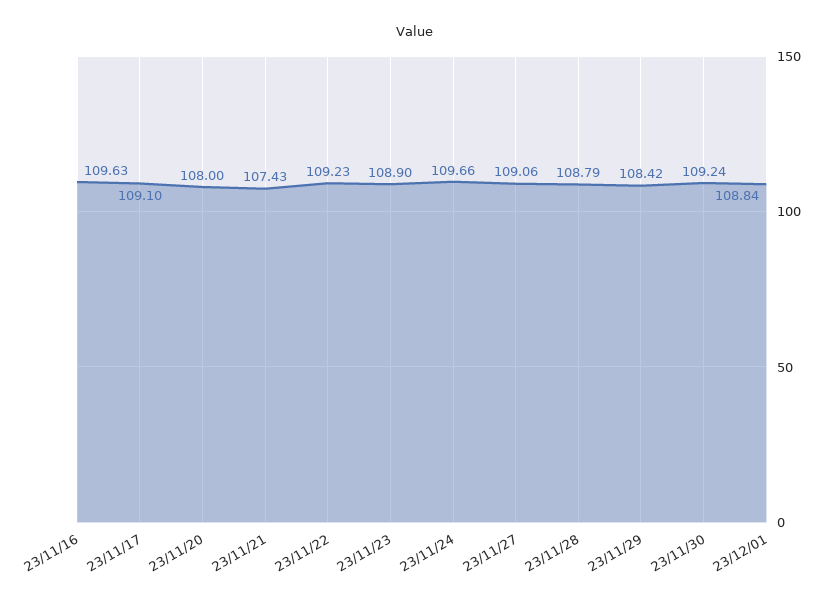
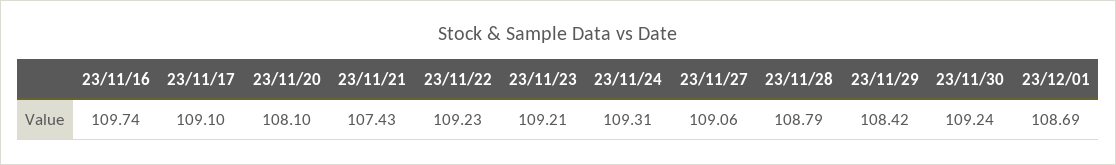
  {
-   "23/11/16": 109.63,
+   "23/11/16": 109.74,
    "23/11/17": 109.1,
-   "23/11/20": 108,
+   "23/11/20": 108.1,
    "23/11/21": 107.43,
    "23/11/22": 109.23,
-   "23/11/23": 108.9,
+   "23/11/23": 109.21,
-   "23/11/24": 109.66,
+   "23/11/24": 109.31,
    "23/11/27": 109.06,
    "23/11/28": 108.79,
    "23/11/29": 108.42,
    "23/11/30": 109.24,
-   "23/12/01": 108.84
+   "23/12/01": 108.69
  }

